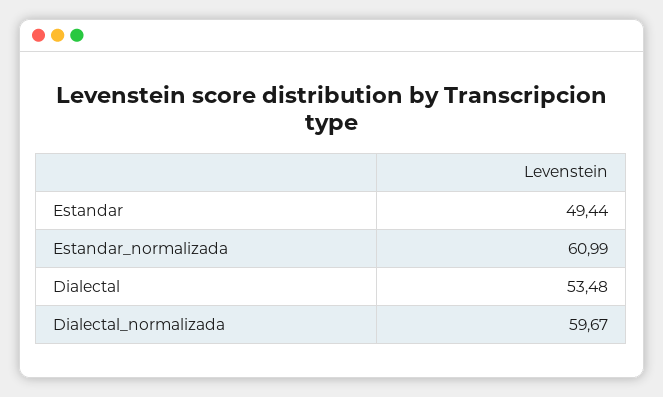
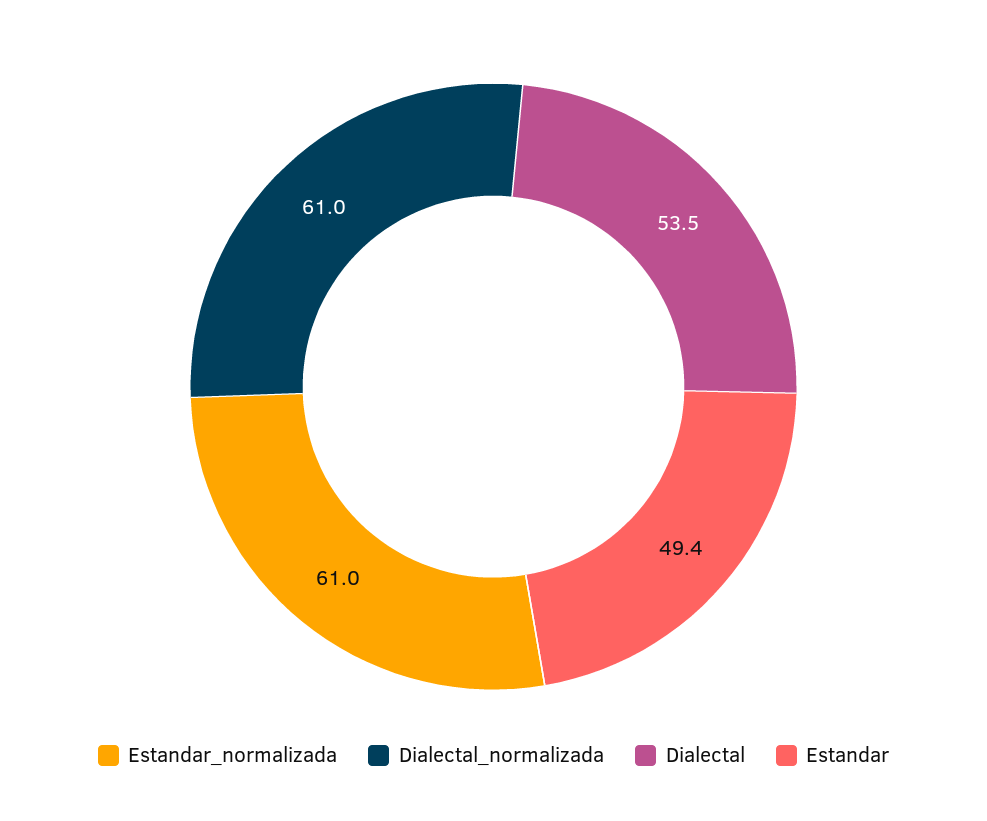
  {
    "Estandar": 49.44,
    "Estandar_normalizada": 60.99,
    "Dialectal": 53.48,
-   "Dialectal_normalizada": 59.67
+   "Dialectal_normalizada": 61
  }

